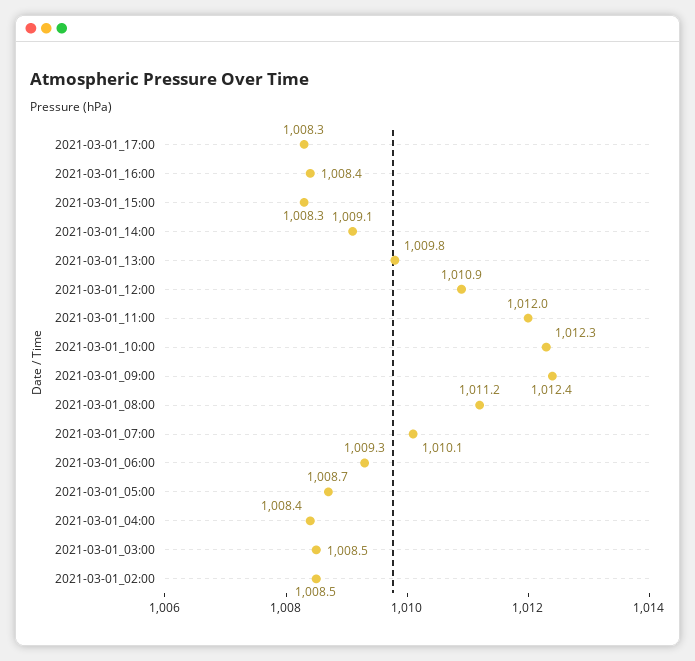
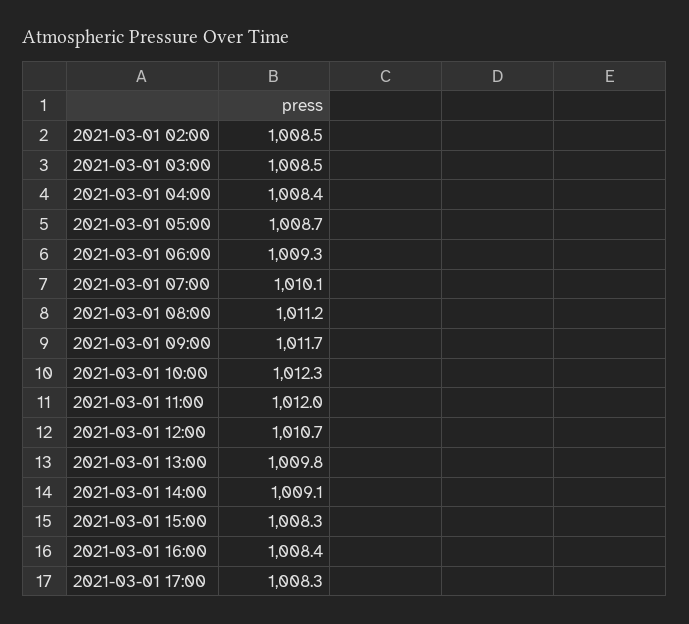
  {
    "2021-03-01_17:00": 1008.3,
    "2021-03-01_16:00": 1008.4,
    "2021-03-01_15:00": 1008.3,
    "2021-03-01_14:00": 1009.1,
    "2021-03-01_13:00": 1009.8,
-   "2021-03-01_12:00": 1010.9,
+   "2021-03-01_12:00": 1010.7,
    "2021-03-01_11:00": 1012,
    "2021-03-01_10:00": 1012.3,
-   "2021-03-01_09:00": 1012.4,
+   "2021-03-01_09:00": 1011.7,
    "2021-03-01_08:00": 1011.2,
    "2021-03-01_07:00": 1010.1,
    "2021-03-01_06:00": 1009.3,
    "2021-03-01_05:00": 1008.7,
    "2021-03-01_04:00": 1008.4,
    "2021-03-01_03:00": 1008.5,
    "2021-03-01_02:00": 1008.5
  }

